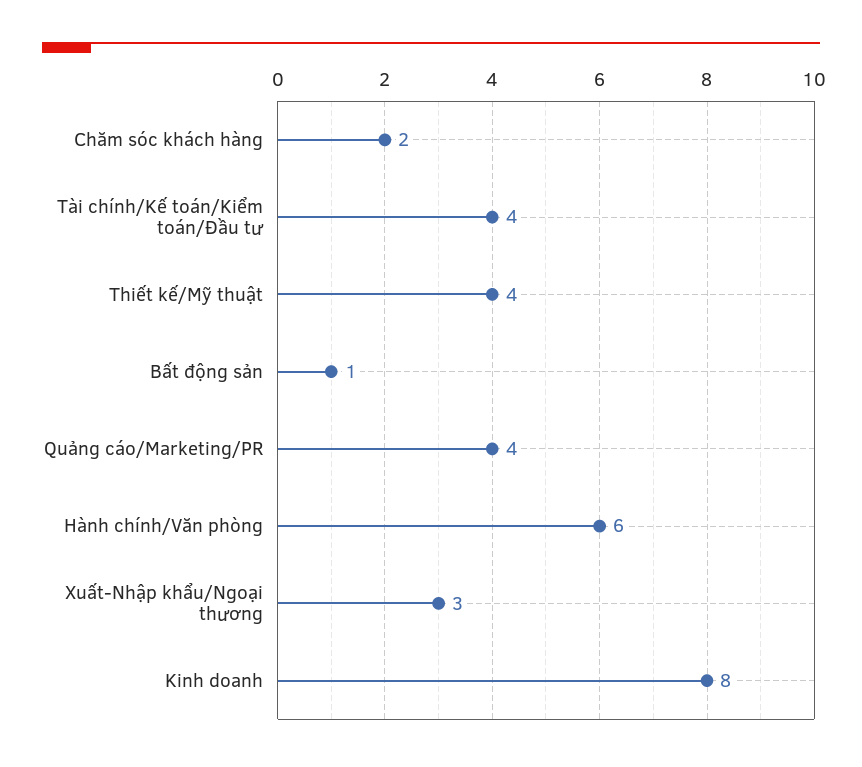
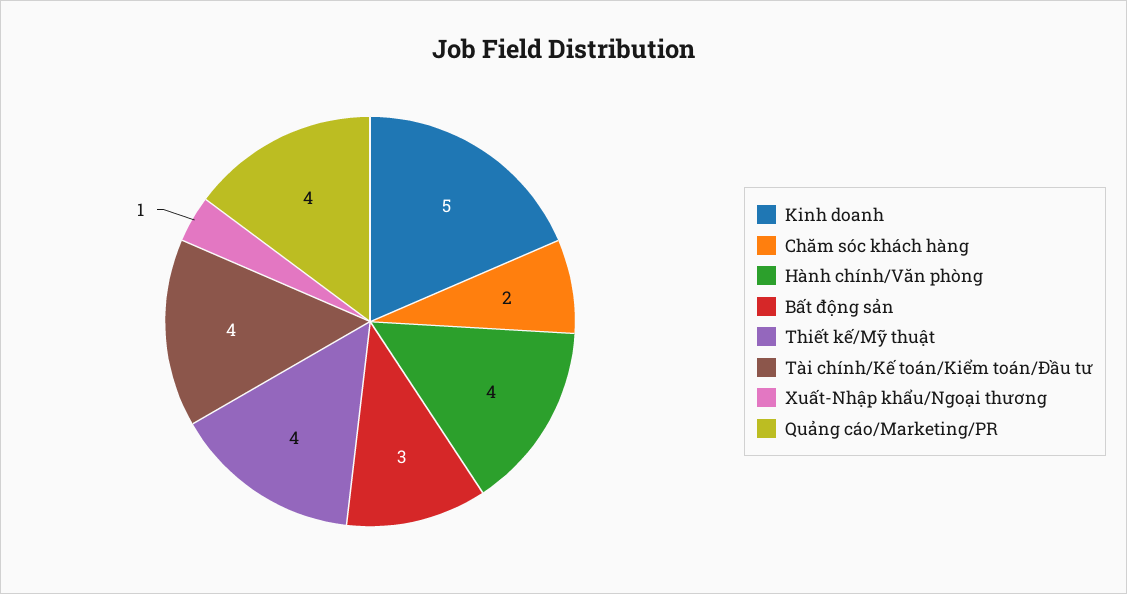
  {
    "Chăm sóc khách hàng": 2,
    "Tài chính/Kế toán/Kiểm toán/Đầu tư": 4,
    "Thiết kế/Mỹ thuật": 4,
-   "Bất động sản": 1,
+   "Bất động sản": 3,
    "Quảng cáo/Marketing/PR": 4,
-   "Hành chính/Văn phòng": 6,
+   "Hành chính/Văn phòng": 4,
-   "Xuất-Nhập khẩu/Ngoại thương": 3,
+   "Xuất-Nhập khẩu/Ngoại thương": 1,
-   "Kinh doanh": 8
+   "Kinh doanh": 5
  }

